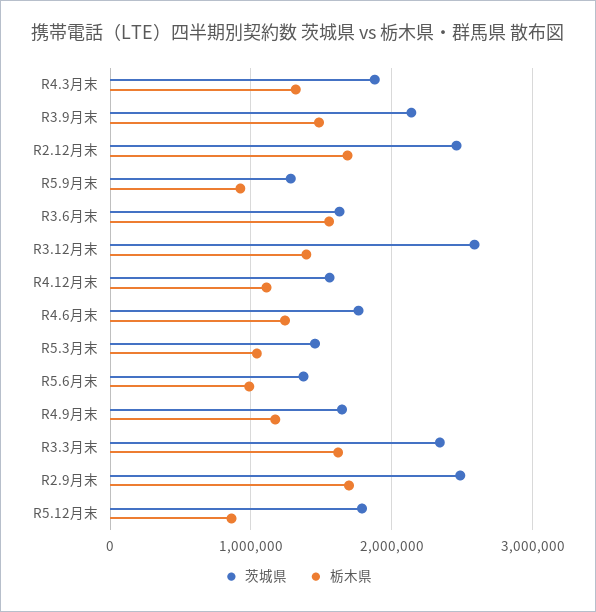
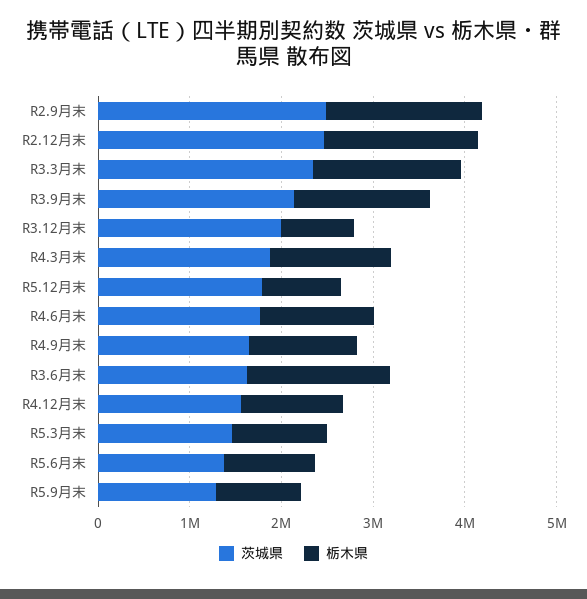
  {
    "茨城県": {
      "R4.3月末": 1900000,
      "R3.9月末": 2100000,
      "R2.12月末": 2500000,
      "R5.9月末": 1300000,
      "R3.6月末": 1600000,
-     "R3.12月末": 2600000,
+     "R3.12月末": 2000000,
      "R4.12月末": 1600000,
      "R4.6月末": 1800000,
      "R5.3月末": 1500000,
      "R5.6月末": 1400000,
      "R4.9月末": 1600000,
      "R3.3月末": 2300000,
      "R2.9月末": 2500000,
      "R5.12月末": 1800000
    },
    "栃木県": {
      "R4.3月末": 1300000,
      "R3.9月末": 1500000,
      "R2.12月末": 1700000,
      "R5.9月末": 900000,
      "R3.6月末": 1600000,
-     "R3.12月末": 1400000,
+     "R3.12月末": 800000,
      "R4.12月末": 1100000,
      "R4.6月末": 1200000,
      "R5.3月末": 1000000,
      "R5.6月末": 1000000,
      "R4.9月末": 1200000,
      "R3.3月末": 1600000,
      "R2.9月末": 1700000,
      "R5.12月末": 900000
    }
  }

